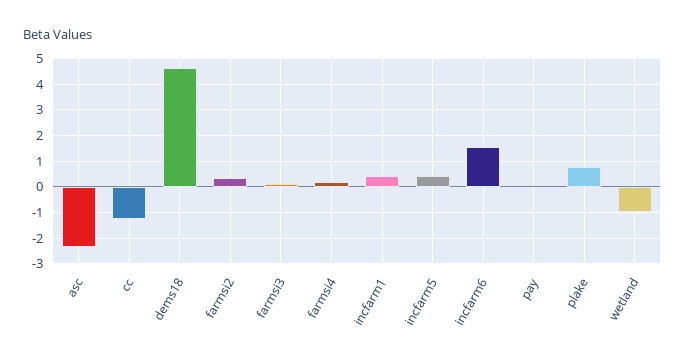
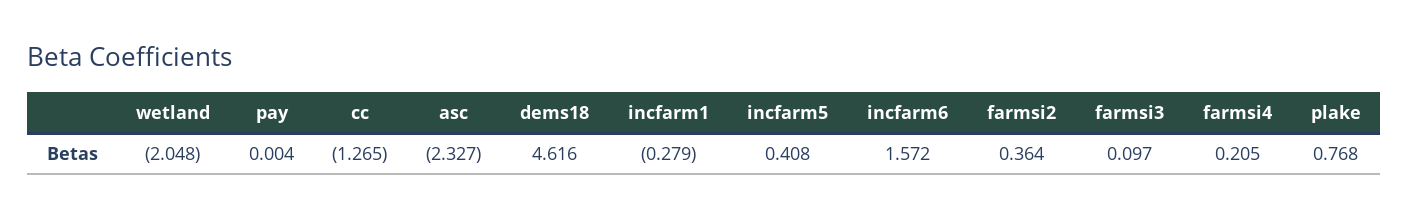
  {
    "asc": -2.327,
    "cc": -1.265,
    "dems18": 4.616,
    "farmsi2": 0.364,
    "farmsi3": 0.097,
    "farmsi4": 0.205,
-   "incfarm1": 0.5,
+   "incfarm1": -0.279,
    "incfarm5": 0.408,
    "incfarm6": 1.572,
    "pay": 0.004,
    "plake": 0.768,
-   "wetland": -1
+   "wetland": -2.048
  }

